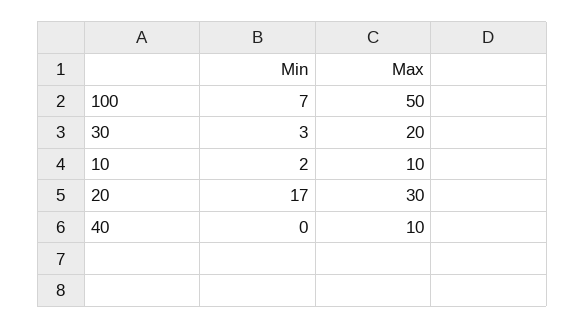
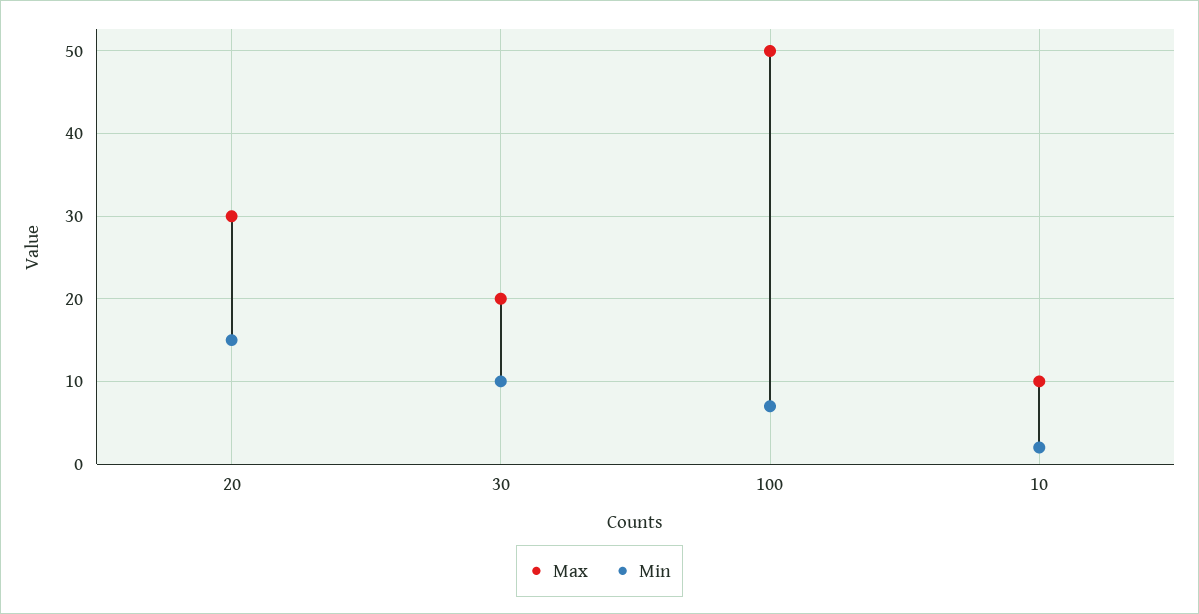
  {
    "Min": {
      "100": 7,
-     "30": 3,
+     "30": 10,
      "10": 2,
-     "20": 17,
+     "20": 15
-     "40": 0
    },
    "Max": {
      "100": 50,
      "30": 20,
      "10": 10,
-     "20": 30,
+     "20": 30
-     "40": 10
    }
  }

